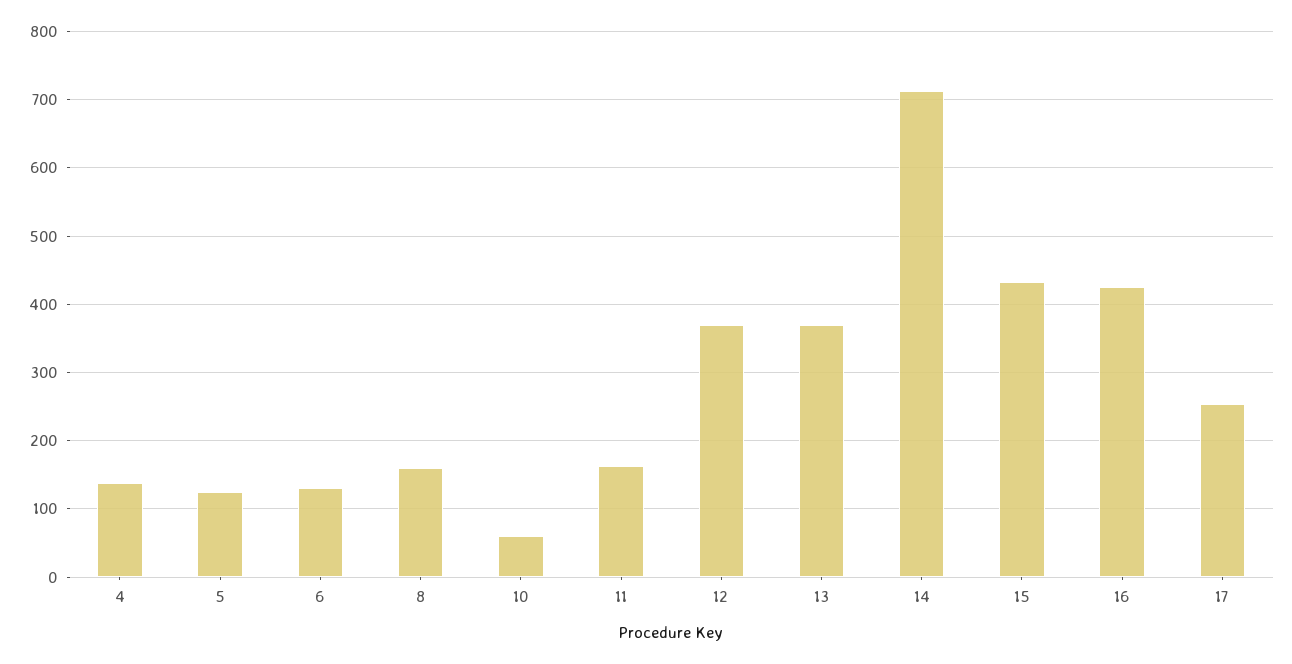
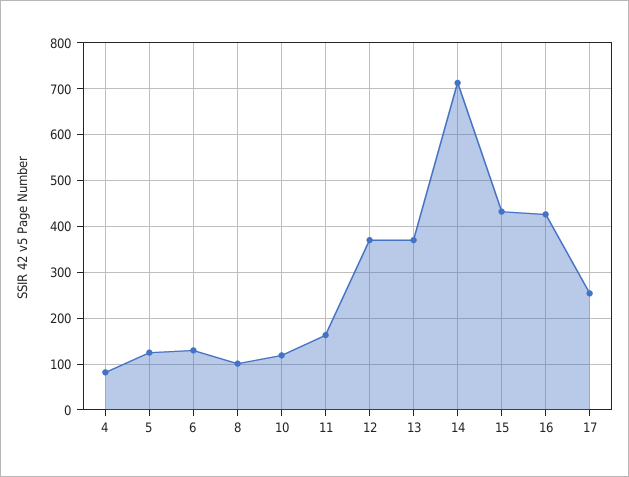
  {
-   "4": 140,
+   "4": 80,
    "5": 130,
    "6": 130,
-   "8": 160,
+   "8": 100,
-   "10": 60,
+   "10": 120,
    "11": 160,
    "12": 370,
    "13": 370,
    "14": 710,
    "15": 430,
    "16": 430,
    "17": 250
  }

